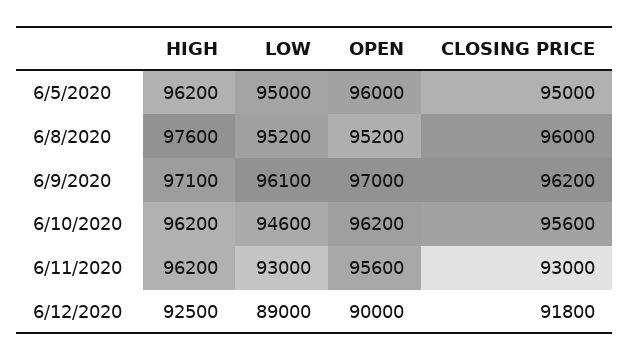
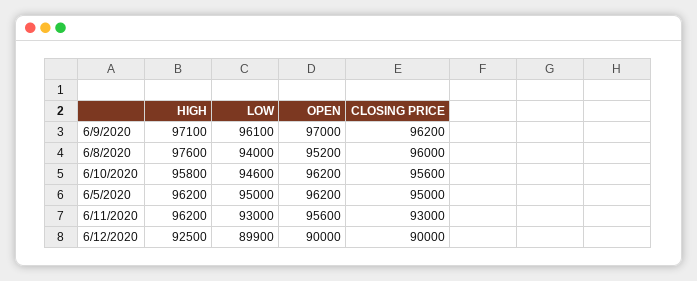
  {
    "HIGH": {
      "6/5/2020": 96200,
      "6/8/2020": 97600,
      "6/9/2020": 97100,
-     "6/10/2020": 96200,
+     "6/10/2020": 95800,
      "6/11/2020": 96200,
      "6/12/2020": 92500
    },
    "LOW": {
      "6/5/2020": 95000,
-     "6/8/2020": 95200,
+     "6/8/2020": 94000,
      "6/9/2020": 96100,
      "6/10/2020": 94600,
      "6/11/2020": 93000,
-     "6/12/2020": 89000
+     "6/12/2020": 89900
    },
    "OPEN": {
-     "6/5/2020": 96000,
+     "6/5/2020": 96200,
      "6/8/2020": 95200,
      "6/9/2020": 97000,
      "6/10/2020": 96200,
      "6/11/2020": 95600,
      "6/12/2020": 90000
    },
    "CLOSING PRICE": {
      "6/5/2020": 95000,
      "6/8/2020": 96000,
      "6/9/2020": 96200,
      "6/10/2020": 95600,
      "6/11/2020": 93000,
-     "6/12/2020": 91800
+     "6/12/2020": 90000
    }
  }

